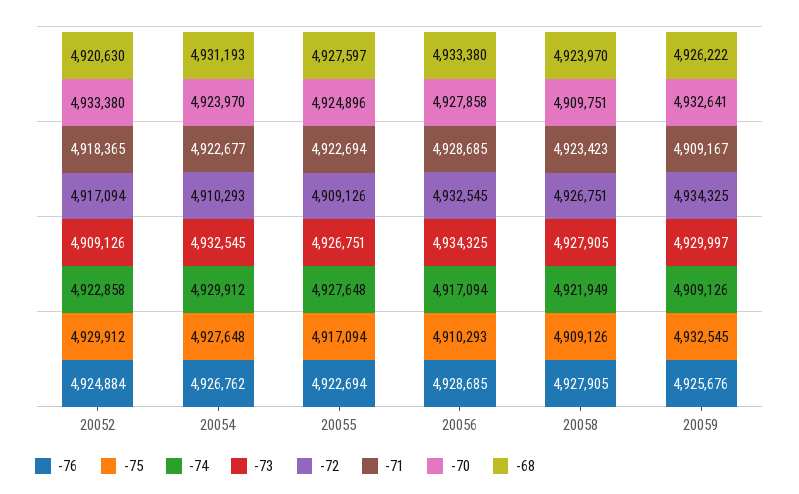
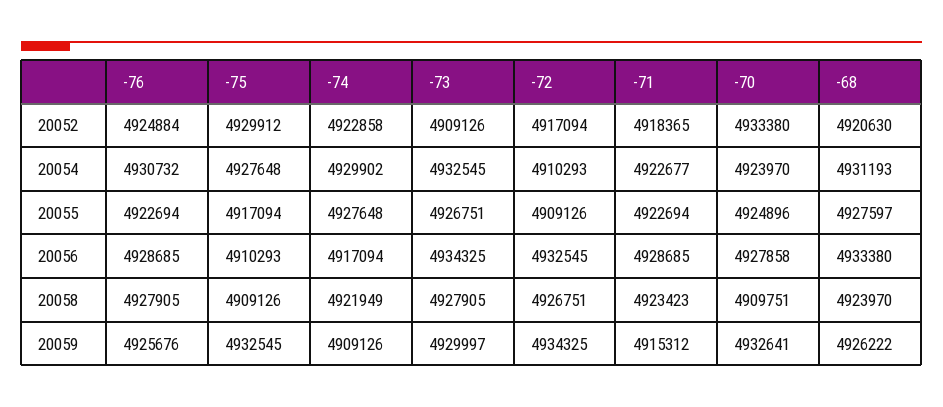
  {
    "-76": {
      "20052": 4924884,
-     "20054": 4926762,
+     "20054": 4930732,
      "20055": 4922694,
      "20056": 4928685,
      "20058": 4927905,
      "20059": 4925676
    },
    "-75": {
      "20052": 4929912,
      "20054": 4927648,
      "20055": 4917094,
      "20056": 4910293,
      "20058": 4909126,
      "20059": 4932545
    },
    "-74": {
      "20052": 4922858,
-     "20054": 4929912,
+     "20054": 4929902,
      "20055": 4927648,
      "20056": 4917094,
      "20058": 4921949,
      "20059": 4909126
    },
    "-73": {
      "20052": 4909126,
      "20054": 4932545,
      "20055": 4926751,
      "20056": 4934325,
      "20058": 4927905,
      "20059": 4929997
    },
    "-72": {
      "20052": 4917094,
      "20054": 4910293,
      "20055": 4909126,
      "20056": 4932545,
      "20058": 4926751,
      "20059": 4934325
    },
    "-71": {
      "20052": 4918365,
      "20054": 4922677,
      "20055": 4922694,
      "20056": 4928685,
      "20058": 4923423,
-     "20059": 4909167
+     "20059": 4915312
    },
    "-70": {
      "20052": 4933380,
      "20054": 4923970,
      "20055": 4924896,
      "20056": 4927858,
      "20058": 4909751,
      "20059": 4932641
    },
    "-68": {
      "20052": 4920630,
      "20054": 4931193,
      "20055": 4927597,
      "20056": 4933380,
      "20058": 4923970,
      "20059": 4926222
    }
  }

